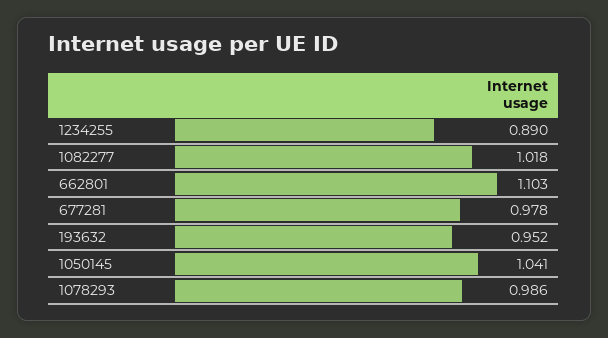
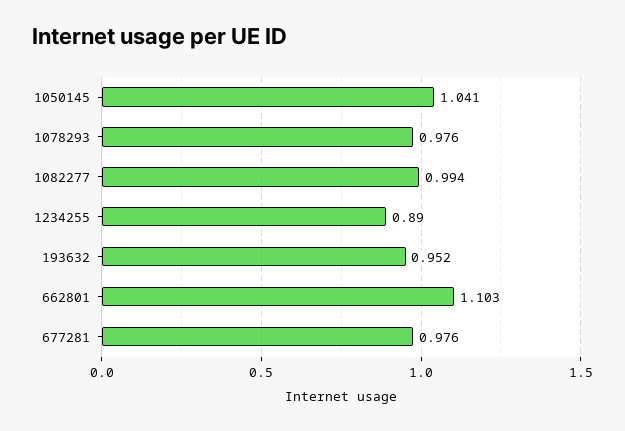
  {
    "1234255": 0.89,
-   "1082277": 1.018,
+   "1082277": 0.994,
    "662801": 1.103,
-   "677281": 0.978,
+   "677281": 0.976,
    "193632": 0.952,
    "1050145": 1.041,
-   "1078293": 0.986
+   "1078293": 0.976
  }

